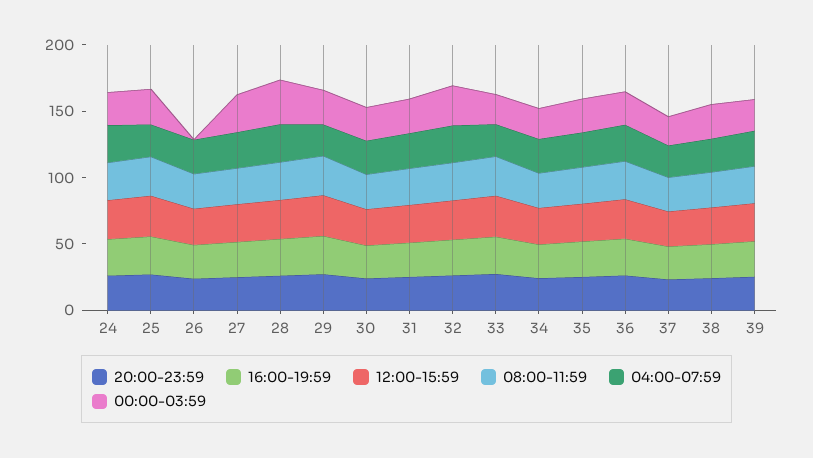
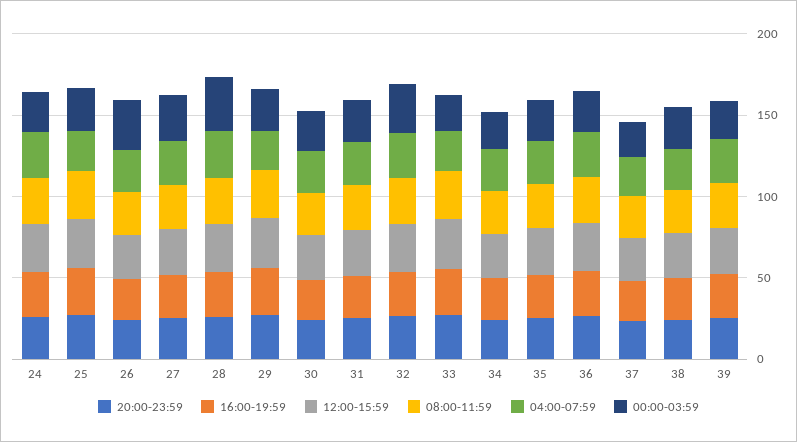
  {
    "20:00-23:59": {
      "24": 30,
      "25": 30,
      "26": 20,
      "27": 30,
      "28": 30,
      "29": 30,
      "30": 20,
      "31": 30,
      "32": 30,
      "33": 30,
      "34": 20,
      "35": 30,
      "36": 30,
      "37": 20,
      "38": 20,
      "39": 30
    },
    "16:00-19:59": {
      "24": 30,
      "25": 30,
      "26": 30,
      "27": 30,
      "28": 30,
      "29": 30,
      "30": 20,
      "31": 30,
      "32": 30,
      "33": 30,
      "34": 30,
      "35": 30,
      "36": 30,
      "37": 20,
      "38": 30,
      "39": 30
    },
    "12:00-15:59": {
      "24": 30,
      "25": 30,
      "26": 30,
      "27": 30,
      "28": 30,
      "29": 30,
      "30": 30,
      "31": 30,
      "32": 30,
      "33": 30,
      "34": 30,
      "35": 30,
      "36": 30,
      "37": 30,
      "38": 30,
      "39": 30
    },
    "08:00-11:59": {
      "24": 30,
      "25": 30,
      "26": 30,
      "27": 30,
      "28": 30,
      "29": 30,
      "30": 30,
      "31": 30,
      "32": 30,
      "33": 30,
      "34": 30,
      "35": 30,
      "36": 30,
      "37": 30,
      "38": 30,
      "39": 30
    },
    "04:00-07:59": {
      "24": 30,
      "25": 20,
      "26": 30,
      "27": 30,
      "28": 30,
      "29": 20,
      "30": 30,
      "31": 30,
      "32": 30,
      "33": 20,
      "34": 30,
      "35": 30,
      "36": 30,
      "37": 20,
      "38": 30,
      "39": 30
    },
    "00:00-03:59": {
      "24": 20,
      "25": 30,
-     "26": 0,
+     "26": 30,
      "27": 30,
      "28": 30,
      "29": 30,
      "30": 30,
      "31": 30,
      "32": 30,
      "33": 20,
      "34": 20,
      "35": 30,
      "36": 20,
      "37": 20,
      "38": 30,
      "39": 20
    }
  }

